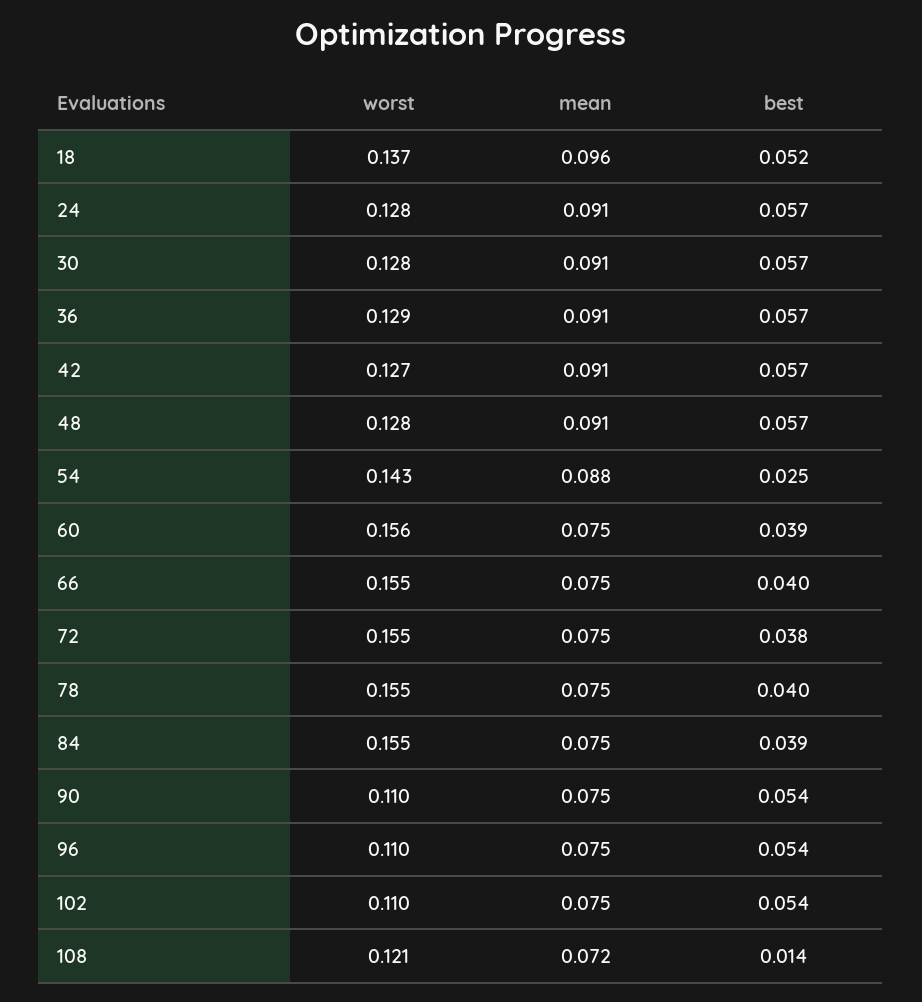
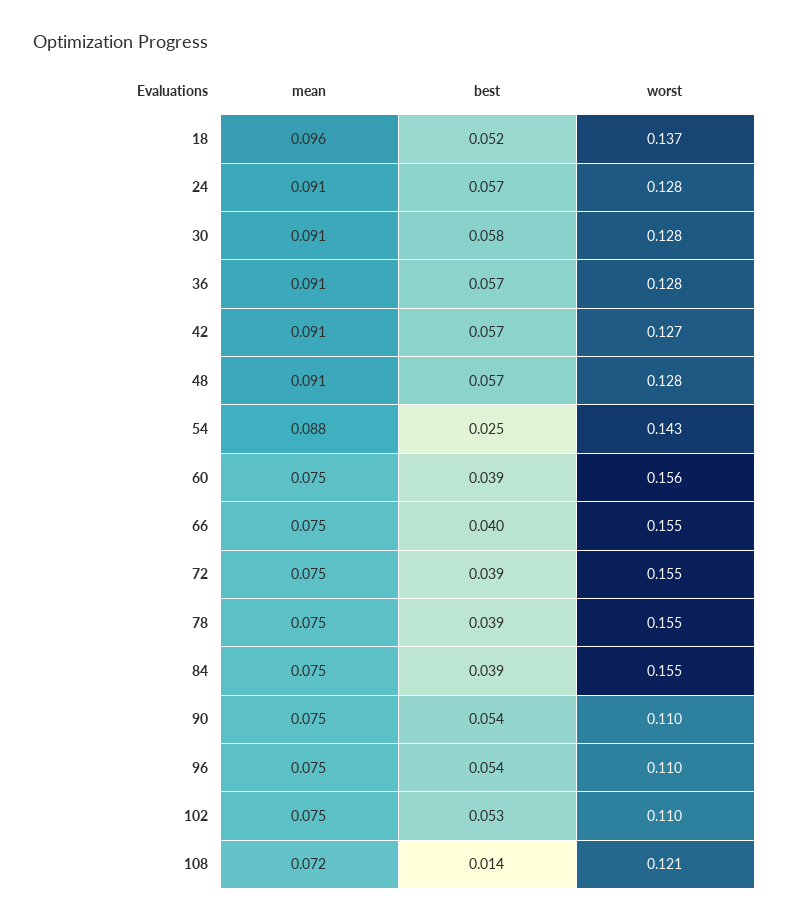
  {
    "worst": {
      "18": 0.137,
      "24": 0.128,
      "30": 0.128,
-     "36": 0.129,
+     "36": 0.128,
      "42": 0.127,
      "48": 0.128,
      "54": 0.143,
      "60": 0.156,
      "66": 0.155,
      "72": 0.155,
      "78": 0.155,
      "84": 0.155,
      "90": 0.11,
      "96": 0.11,
      "102": 0.11,
      "108": 0.121
    },
    "mean": {
      "18": 0.096,
      "24": 0.091,
      "30": 0.091,
      "36": 0.091,
      "42": 0.091,
      "48": 0.091,
      "54": 0.088,
      "60": 0.075,
      "66": 0.075,
      "72": 0.075,
      "78": 0.075,
      "84": 0.075,
      "90": 0.075,
      "96": 0.075,
      "102": 0.075,
      "108": 0.072
    },
    "best": {
      "18": 0.052,
      "24": 0.057,
-     "30": 0.057,
+     "30": 0.058,
      "36": 0.057,
      "42": 0.057,
      "48": 0.057,
      "54": 0.025,
      "60": 0.039,
      "66": 0.04,
-     "72": 0.038,
+     "72": 0.039,
-     "78": 0.04,
+     "78": 0.039,
      "84": 0.039,
      "90": 0.054,
      "96": 0.054,
-     "102": 0.054,
+     "102": 0.053,
      "108": 0.014
    }
  }

